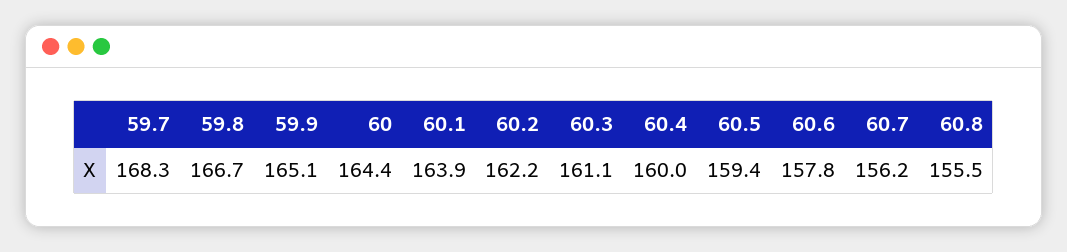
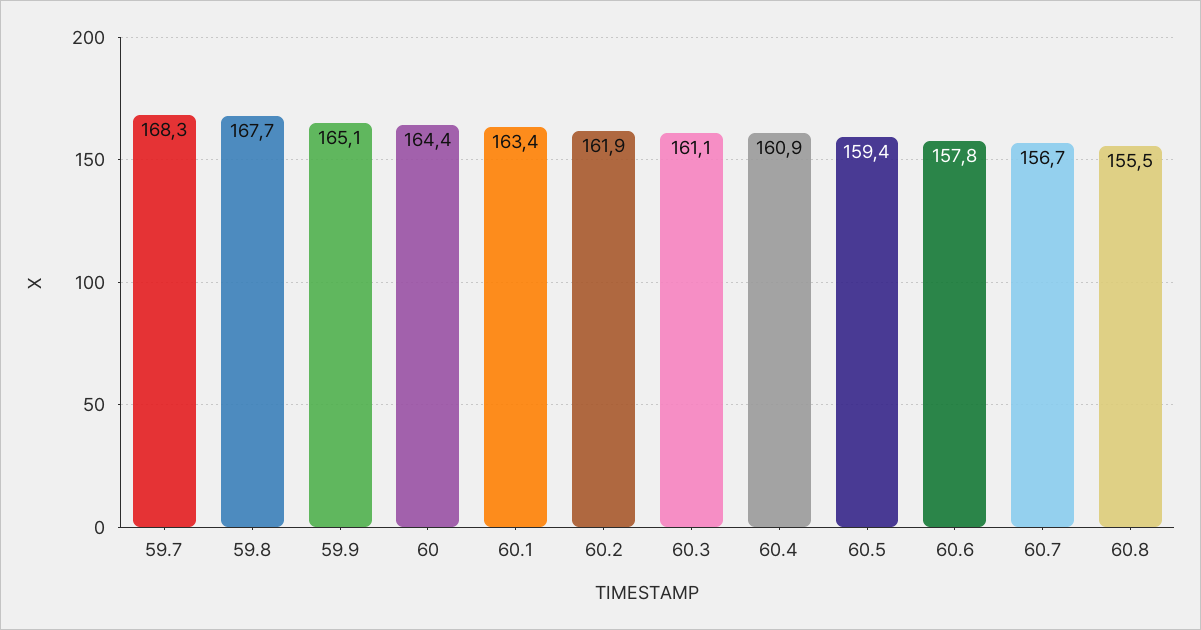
  {
    "59.7": 168.3,
-   "59.8": 166.7,
+   "59.8": 167.7,
    "59.9": 165.1,
    "60": 164.4,
-   "60.1": 163.9,
+   "60.1": 163.4,
-   "60.2": 162.2,
+   "60.2": 161.9,
    "60.3": 161.1,
-   "60.4": 160,
+   "60.4": 160.9,
    "60.5": 159.4,
    "60.6": 157.8,
-   "60.7": 156.2,
+   "60.7": 156.7,
    "60.8": 155.5
  }

